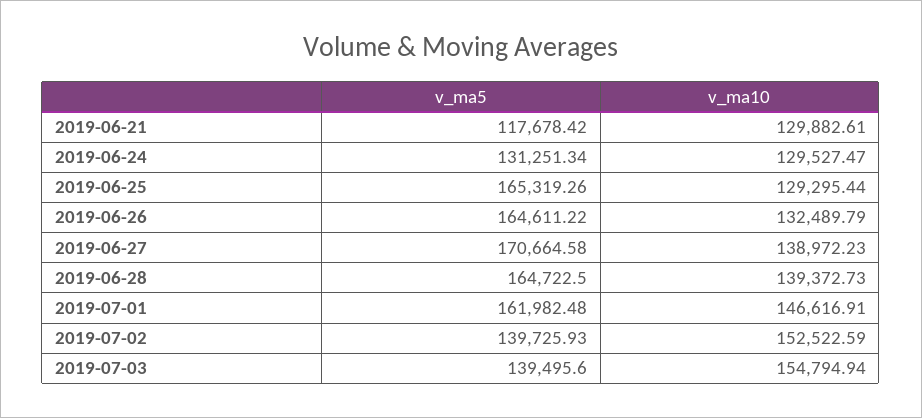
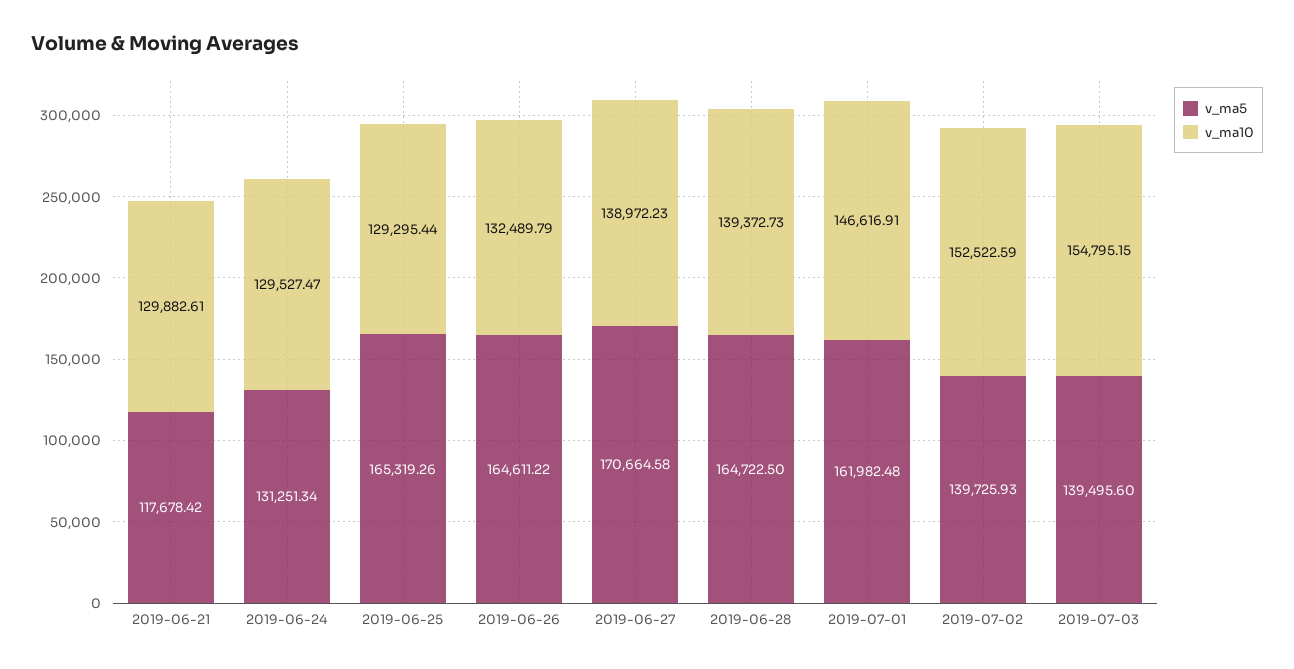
  {
    "v_ma5": {
      "2019-06-21": 117678.42,
      "2019-06-24": 131251.34,
      "2019-06-25": 165319.26,
      "2019-06-26": 164611.22,
      "2019-06-27": 170664.58,
      "2019-06-28": 164722.5,
      "2019-07-01": 161982.48,
      "2019-07-02": 139725.93,
      "2019-07-03": 139495.6
    },
    "v_ma10": {
      "2019-06-21": 129882.61,
      "2019-06-24": 129527.47,
      "2019-06-25": 129295.44,
      "2019-06-26": 132489.79,
      "2019-06-27": 138972.23,
      "2019-06-28": 139372.73,
      "2019-07-01": 146616.91,
      "2019-07-02": 152522.59,
-     "2019-07-03": 154794.94
+     "2019-07-03": 154795.15
    }
  }

